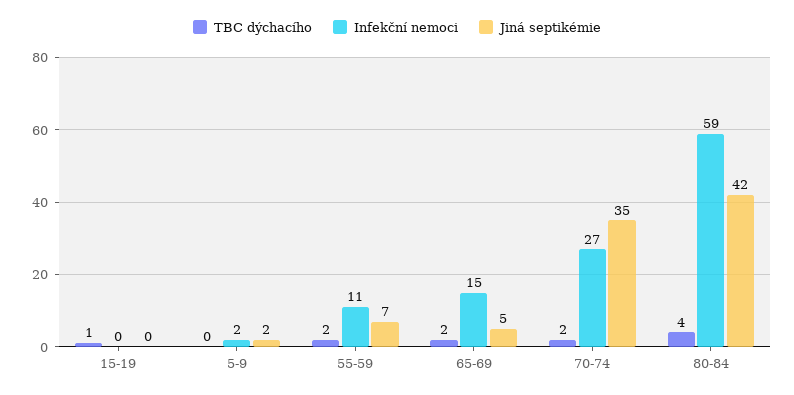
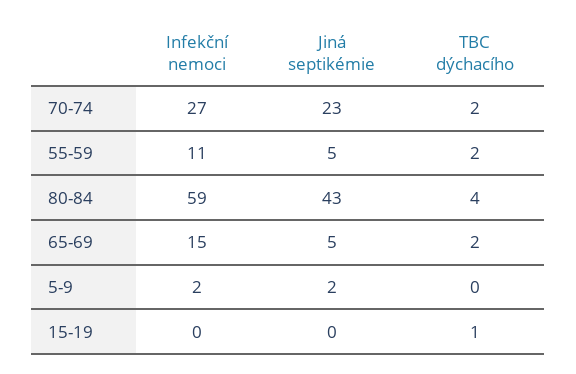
  {
    "TBC dýchacího": {
      "15-19": 1,
      "5-9": 0,
      "55-59": 2,
      "65-69": 2,
      "70-74": 2,
      "80-84": 4
    },
    "Infekční nemoci": {
      "15-19": 0,
      "5-9": 2,
      "55-59": 11,
      "65-69": 15,
      "70-74": 27,
      "80-84": 59
    },
    "Jiná septikémie": {
      "15-19": 0,
      "5-9": 2,
-     "55-59": 7,
+     "55-59": 5,
      "65-69": 5,
-     "70-74": 35,
+     "70-74": 23,
-     "80-84": 42
+     "80-84": 43
    }
  }

